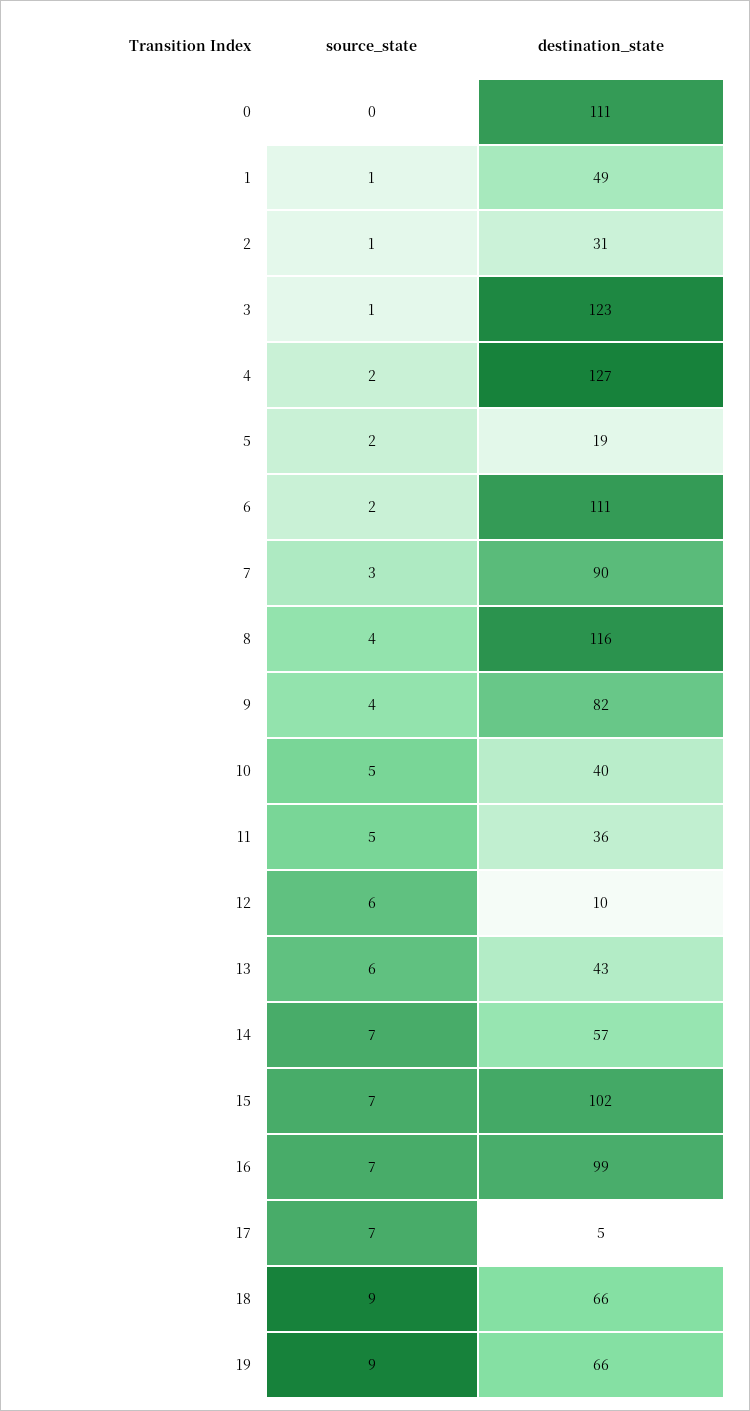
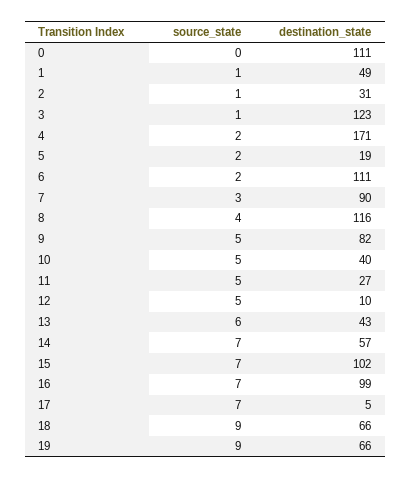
  {
    "source_state": {
      "0": 0,
      "1": 1,
      "2": 1,
      "3": 1,
      "4": 2,
      "5": 2,
      "6": 2,
      "7": 3,
      "8": 4,
-     "9": 4,
+     "9": 5,
      "10": 5,
      "11": 5,
-     "12": 6,
+     "12": 5,
      "13": 6,
      "14": 7,
      "15": 7,
      "16": 7,
      "17": 7,
      "18": 9,
      "19": 9
    },
    "destination_state": {
      "0": 111,
      "1": 49,
      "2": 31,
      "3": 123,
-     "4": 127,
+     "4": 171,
      "5": 19,
      "6": 111,
      "7": 90,
      "8": 116,
      "9": 82,
      "10": 40,
-     "11": 36,
+     "11": 27,
      "12": 10,
      "13": 43,
      "14": 57,
      "15": 102,
      "16": 99,
      "17": 5,
      "18": 66,
      "19": 66
    }
  }

